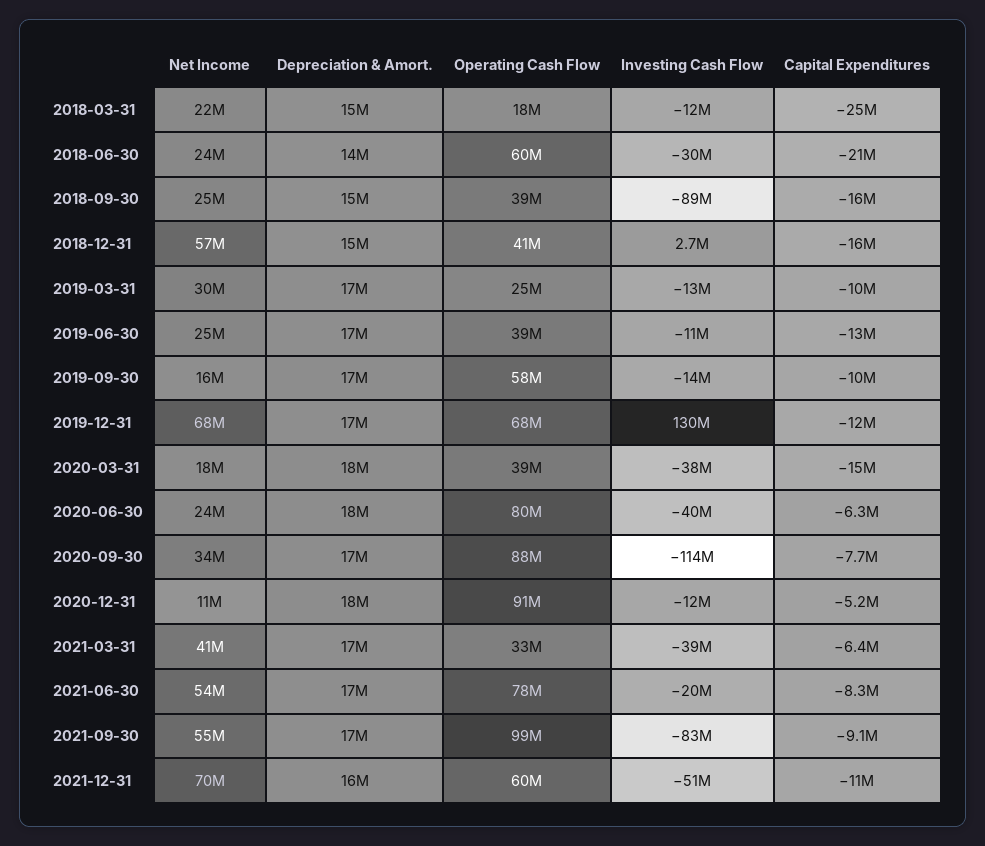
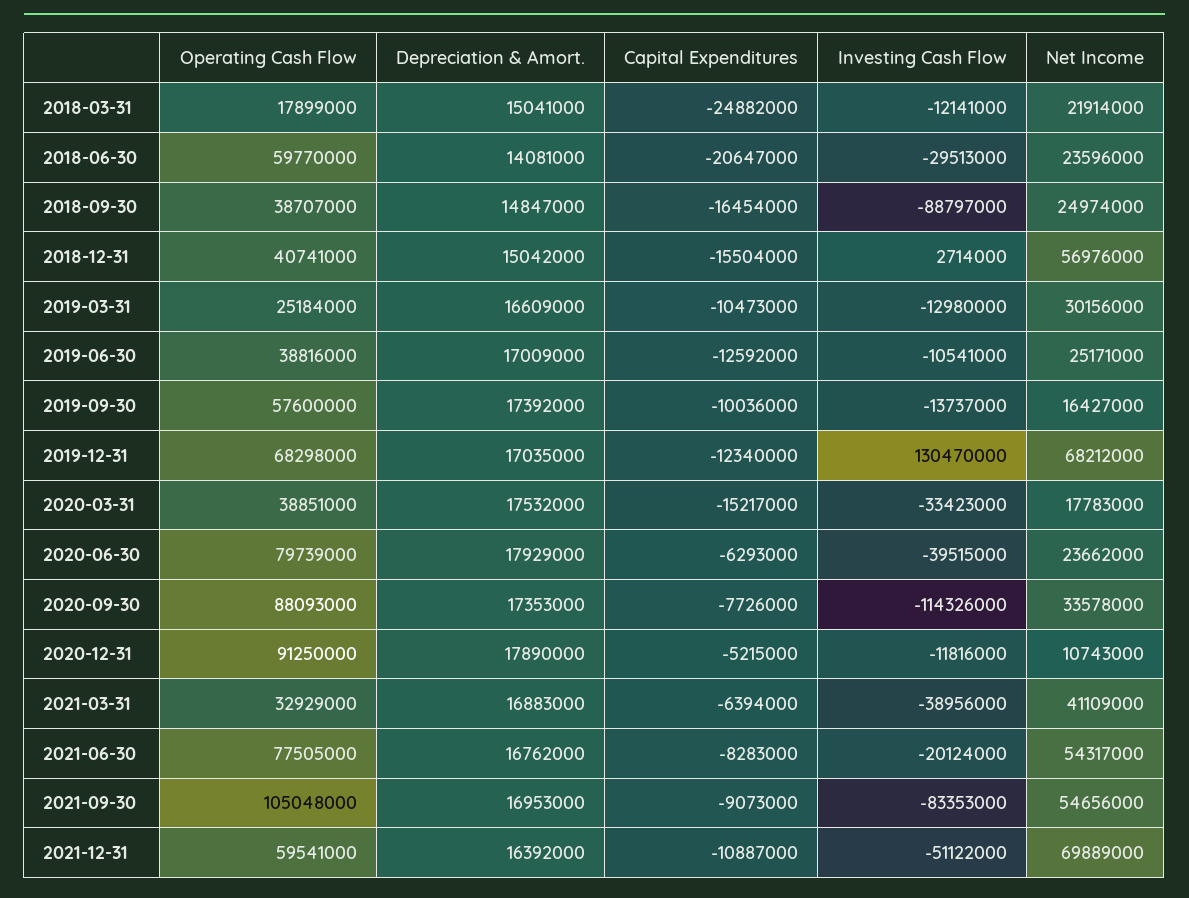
  {
    "Net Income": {
      "2018-03-31": 21914000,
      "2018-06-30": 23596000,
      "2018-09-30": 24974000,
      "2018-12-31": 56976000,
      "2019-03-31": 30156000,
      "2019-06-30": 25171000,
      "2019-09-30": 16427000,
      "2019-12-31": 68212000,
      "2020-03-31": 17783000,
      "2020-06-30": 23662000,
      "2020-09-30": 33578000,
      "2020-12-31": 10743000,
      "2021-03-31": 41109000,
      "2021-06-30": 54317000,
      "2021-09-30": 54656000,
      "2021-12-31": 69889000
    },
    "Depreciation & Amort.": {
      "2018-03-31": 15041000,
      "2018-06-30": 14081000,
      "2018-09-30": 14847000,
      "2018-12-31": 15042000,
      "2019-03-31": 16609000,
      "2019-06-30": 17009000,
      "2019-09-30": 17392000,
      "2019-12-31": 17035000,
      "2020-03-31": 17532000,
      "2020-06-30": 17929000,
      "2020-09-30": 17353000,
      "2020-12-31": 17890000,
      "2021-03-31": 16883000,
      "2021-06-30": 16762000,
      "2021-09-30": 16953000,
      "2021-12-31": 16392000
    },
    "Operating Cash Flow": {
      "2018-03-31": 17899000,
      "2018-06-30": 59770000,
      "2018-09-30": 38707000,
      "2018-12-31": 40741000,
      "2019-03-31": 25184000,
      "2019-06-30": 38816000,
      "2019-09-30": 57600000,
      "2019-12-31": 68298000,
      "2020-03-31": 38851000,
      "2020-06-30": 79739000,
      "2020-09-30": 88093000,
      "2020-12-31": 91250000,
      "2021-03-31": 32929000,
      "2021-06-30": 77505000,
-     "2021-09-30": 99000000,
+     "2021-09-30": 105048000,
      "2021-12-31": 59541000
    },
    "Investing Cash Flow": {
      "2018-03-31": -12141000,
      "2018-06-30": -29513000,
      "2018-09-30": -88797000,
      "2018-12-31": 2714000,
      "2019-03-31": -12980000,
      "2019-06-30": -10541000,
      "2019-09-30": -13737000,
      "2019-12-31": 130470000,
-     "2020-03-31": -38000000,
+     "2020-03-31": -33423000,
      "2020-06-30": -39515000,
      "2020-09-30": -114326000,
      "2020-12-31": -11816000,
      "2021-03-31": -38956000,
      "2021-06-30": -20124000,
      "2021-09-30": -83353000,
      "2021-12-31": -51122000
    },
    "Capital Expenditures": {
      "2018-03-31": -24882000,
      "2018-06-30": -20647000,
      "2018-09-30": -16454000,
      "2018-12-31": -15504000,
      "2019-03-31": -10473000,
      "2019-06-30": -12592000,
      "2019-09-30": -10036000,
      "2019-12-31": -12340000,
      "2020-03-31": -15217000,
      "2020-06-30": -6293000,
      "2020-09-30": -7726000,
      "2020-12-31": -5215000,
      "2021-03-31": -6394000,
      "2021-06-30": -8283000,
      "2021-09-30": -9073000,
      "2021-12-31": -10887000
    }
  }

